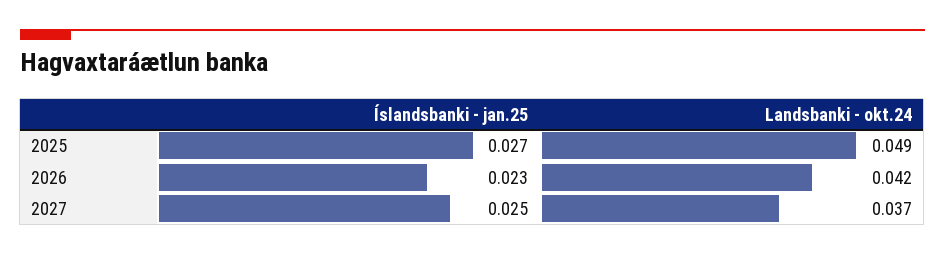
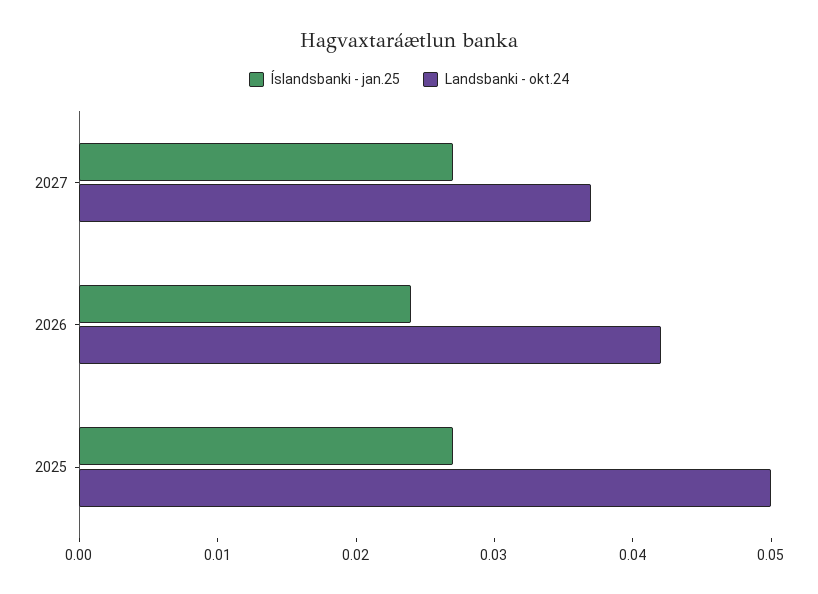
  {
    "Íslandsbanki - jan.25": {
      "2025": 0.027,
-     "2026": 0.023,
+     "2026": 0.024,
-     "2027": 0.025
+     "2027": 0.027
    },
    "Landsbanki - okt.24": {
-     "2025": 0.049,
+     "2025": 0.05,
      "2026": 0.042,
      "2027": 0.037
    }
  }

